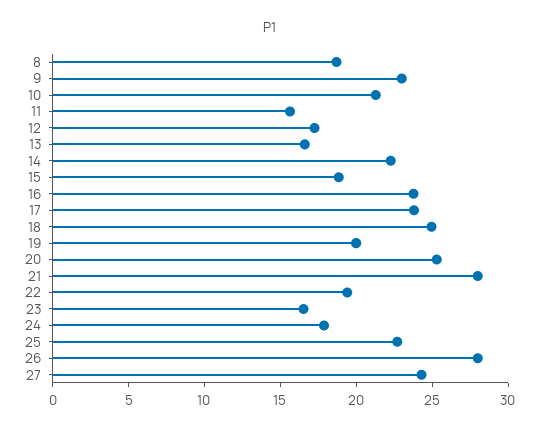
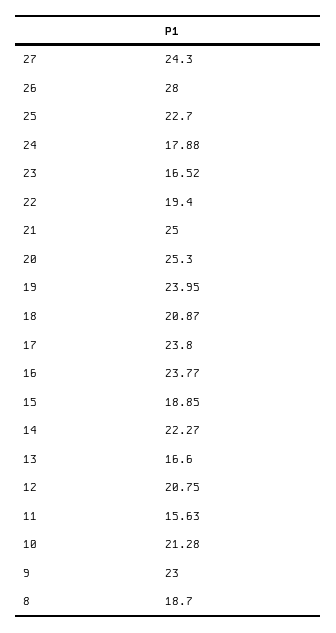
  {
    "8": 18.7,
    "9": 23,
    "10": 21.28,
    "11": 15.63,
-   "12": 17,
+   "12": 20.75,
    "13": 16.6,
    "14": 22.27,
    "15": 18.85,
    "16": 23.77,
    "17": 23.8,
-   "18": 25,
+   "18": 20.87,
-   "19": 20,
+   "19": 23.95,
    "20": 25.3,
-   "21": 28,
+   "21": 25,
    "22": 19.4,
    "23": 16.52,
    "24": 17.88,
    "25": 22.7,
    "26": 28,
    "27": 24.3
  }

